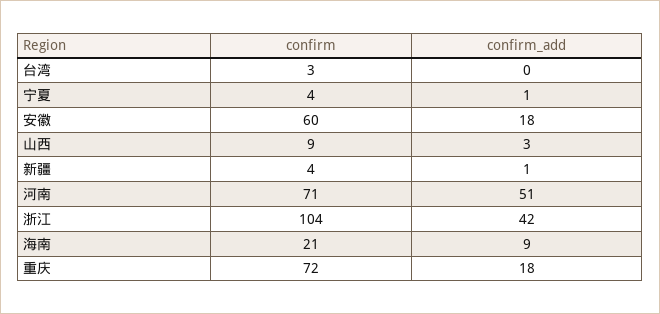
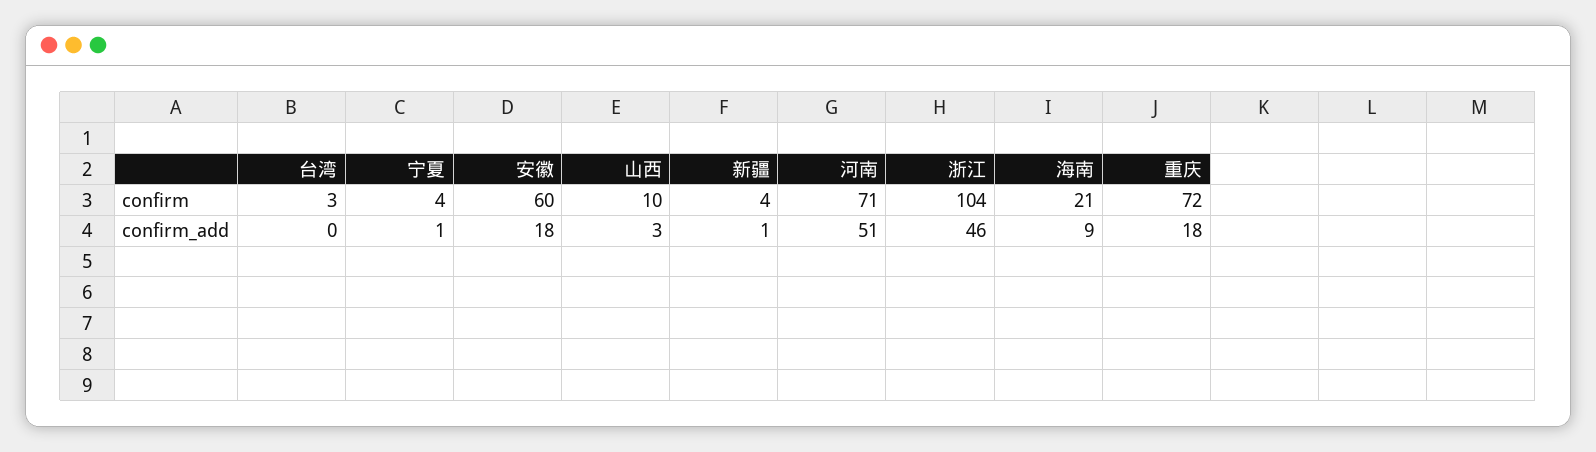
  {
    "confirm": {
      "台湾": 3,
      "宁夏": 4,
      "安徽": 60,
-     "山西": 9,
+     "山西": 10,
      "新疆": 4,
      "河南": 71,
      "浙江": 104,
      "海南": 21,
      "重庆": 72
    },
    "confirm_add": {
      "台湾": 0,
      "宁夏": 1,
      "安徽": 18,
      "山西": 3,
      "新疆": 1,
      "河南": 51,
-     "浙江": 42,
+     "浙江": 46,
      "海南": 9,
      "重庆": 18
    }
  }

